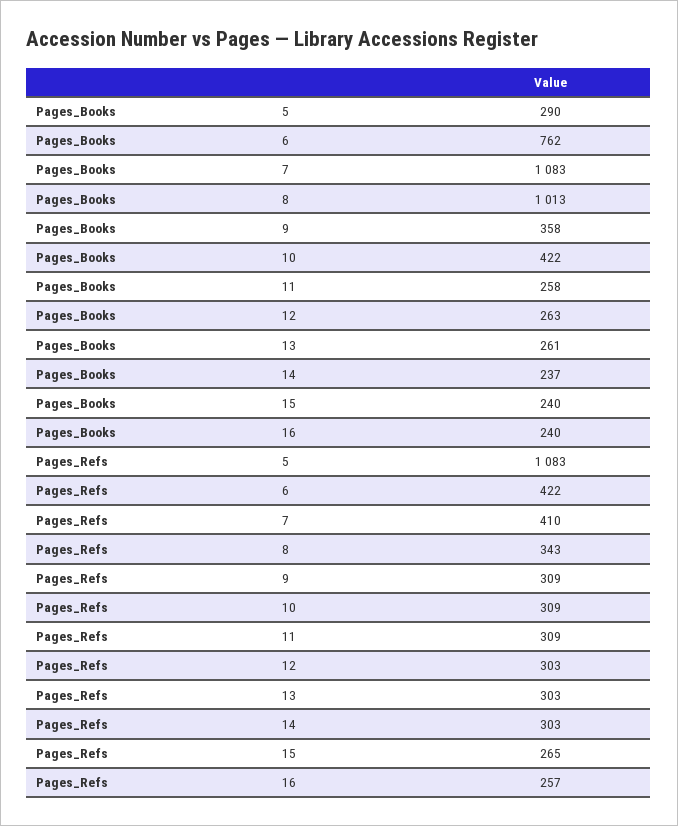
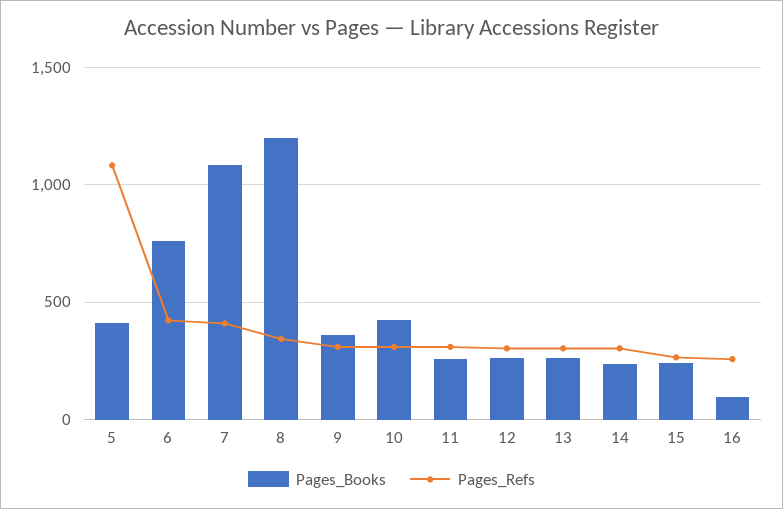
  {
    "Pages_Books": {
-     "5": 290,
+     "5": 400,
      "6": 762,
      "7": 1083,
-     "8": 1013,
+     "8": 1200,
      "9": 358,
      "10": 422,
      "11": 258,
      "12": 263,
      "13": 261,
      "14": 237,
      "15": 240,
-     "16": 240
+     "16": 100
    },
    "Pages_Refs": {
      "5": 1083,
      "6": 422,
      "7": 410,
      "8": 343,
      "9": 309,
      "10": 309,
      "11": 309,
      "12": 303,
      "13": 303,
      "14": 303,
      "15": 265,
      "16": 257
    }
  }

